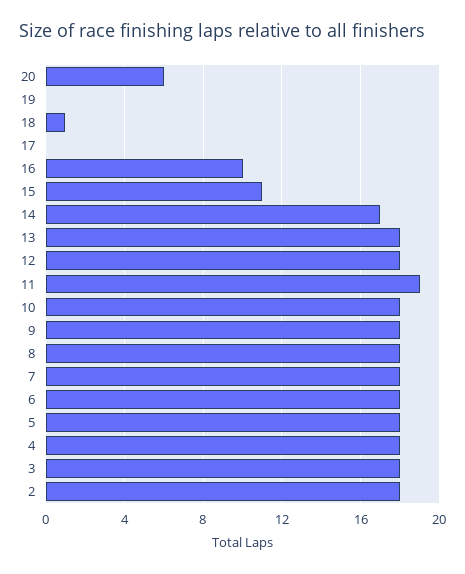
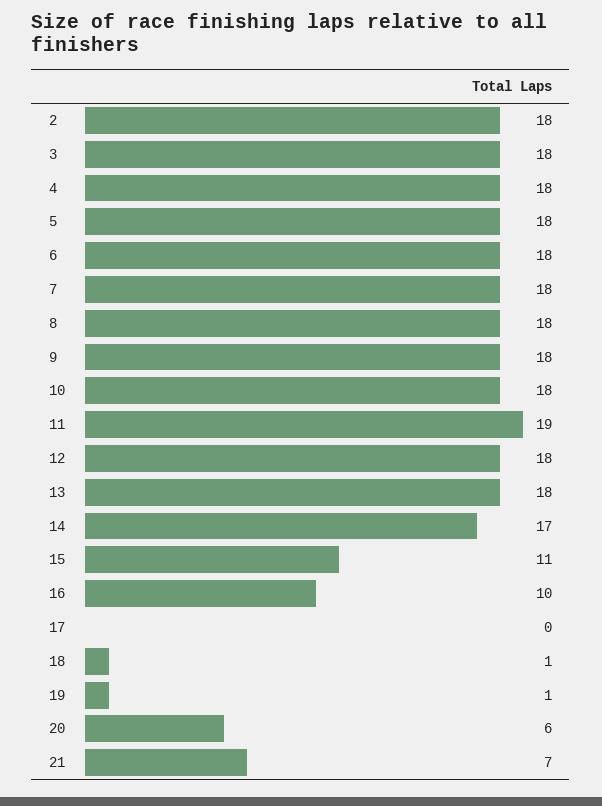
  {
    "20": 6,
-   "19": 0,
+   "19": 1,
    "18": 1,
    "17": 0,
    "16": 10,
    "15": 11,
    "14": 17,
    "13": 18,
    "12": 18,
    "11": 19,
    "10": 18,
    "9": 18,
    "8": 18,
    "7": 18,
    "6": 18,
    "5": 18,
    "4": 18,
    "3": 18,
-   "2": 18
+   "2": 18,
+   "21": 7
  }

